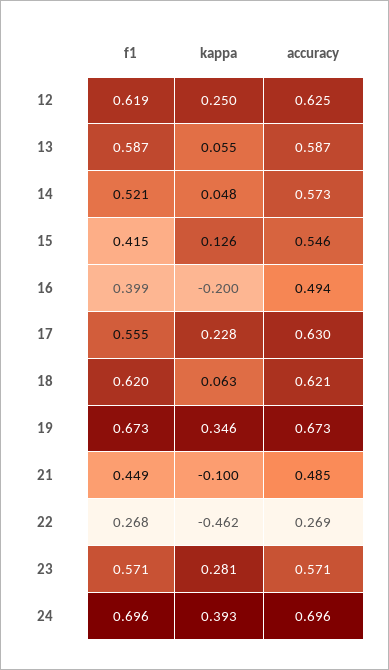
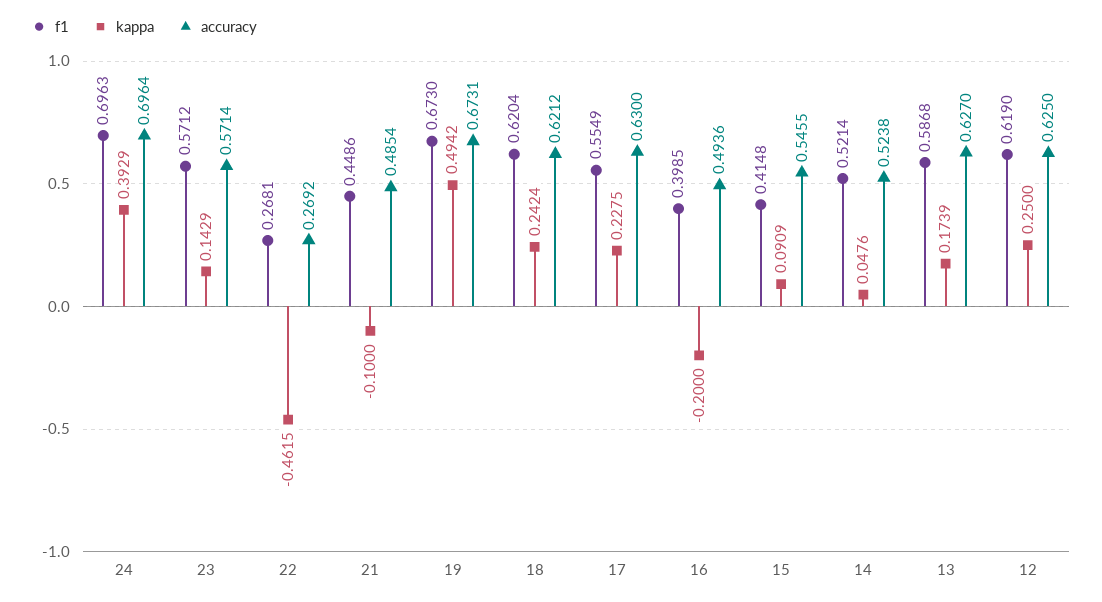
  {
    "f1": {
      "12": 0.619,
      "13": 0.5868,
      "14": 0.5214,
      "15": 0.4148,
      "16": 0.3985,
      "17": 0.5549,
      "18": 0.6204,
      "19": 0.673,
      "21": 0.4486,
      "22": 0.2681,
      "23": 0.5712,
      "24": 0.6963
    },
    "kappa": {
      "12": 0.25,
-     "13": 0.055,
+     "13": 0.1739,
      "14": 0.0476,
-     "15": 0.126,
+     "15": 0.0909,
      "16": -0.2,
      "17": 0.2275,
-     "18": 0.063,
+     "18": 0.2424,
-     "19": 0.346,
+     "19": 0.4942,
      "21": -0.1,
      "22": -0.4615,
-     "23": 0.281,
+     "23": 0.1429,
      "24": 0.3929
    },
    "accuracy": {
      "12": 0.625,
-     "13": 0.587,
+     "13": 0.627,
-     "14": 0.573,
+     "14": 0.5238,
      "15": 0.5455,
      "16": 0.4936,
      "17": 0.63,
      "18": 0.6212,
      "19": 0.6731,
      "21": 0.4854,
      "22": 0.2692,
      "23": 0.5714,
      "24": 0.6964
    }
  }

